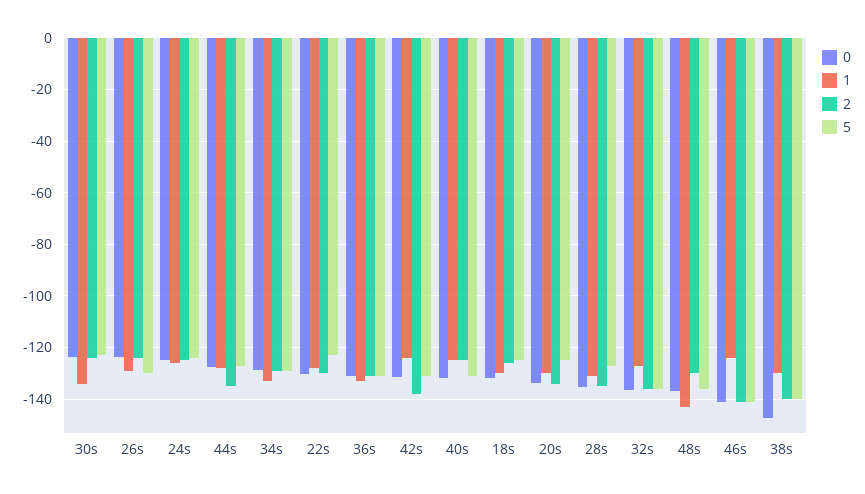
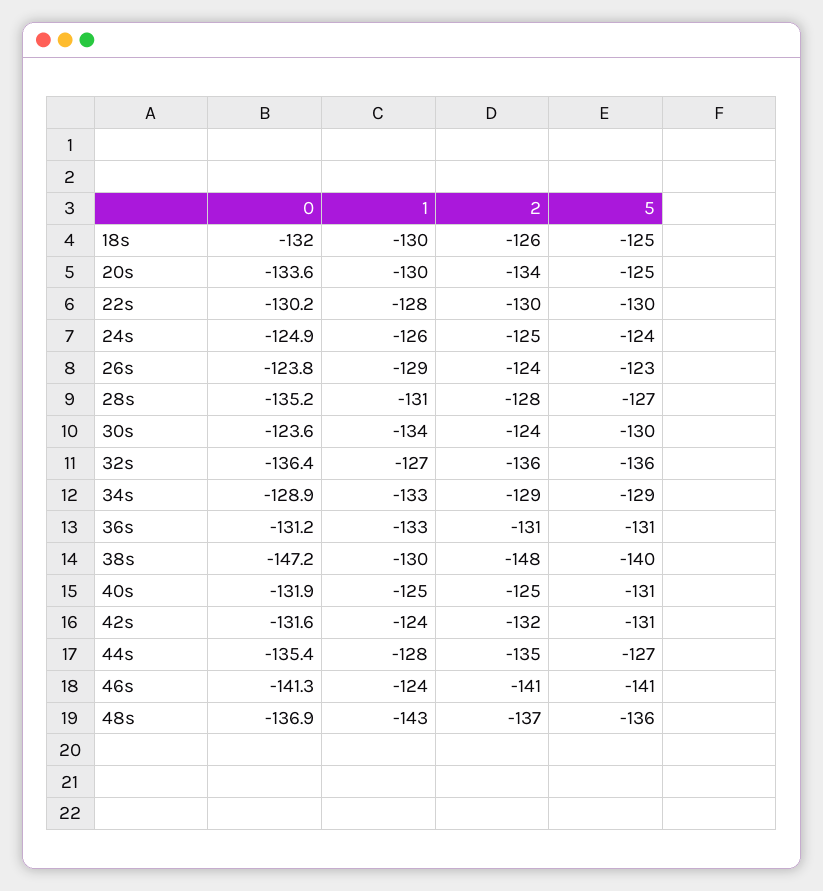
  {
    "0": {
      "30s": -123.6,
      "26s": -123.8,
      "24s": -124.9,
-     "44s": -127.5,
+     "44s": -135.4,
      "34s": -128.9,
      "22s": -130.2,
      "36s": -131.2,
      "42s": -131.6,
      "40s": -131.9,
      "18s": -132,
      "20s": -133.6,
      "28s": -135.2,
      "32s": -136.4,
      "48s": -136.9,
      "46s": -141.3,
      "38s": -147.2
    },
    "1": {
      "30s": -134,
      "26s": -129,
      "24s": -126,
      "44s": -128,
      "34s": -133,
      "22s": -128,
      "36s": -133,
      "42s": -124,
      "40s": -125,
      "18s": -130,
      "20s": -130,
      "28s": -131,
      "32s": -127,
      "48s": -143,
      "46s": -124,
      "38s": -130
    },
    "2": {
      "30s": -124,
      "26s": -124,
      "24s": -125,
      "44s": -135,
      "34s": -129,
      "22s": -130,
      "36s": -131,
-     "42s": -137.5,
+     "42s": -132,
      "40s": -125,
      "18s": -126,
      "20s": -134,
-     "28s": -135,
+     "28s": -128,
      "32s": -136,
-     "48s": -130,
+     "48s": -137,
      "46s": -141,
-     "38s": -140
+     "38s": -148
    },
    "5": {
-     "30s": -122.5,
+     "30s": -130,
-     "26s": -130,
+     "26s": -123,
      "24s": -124,
      "44s": -127,
      "34s": -129,
-     "22s": -122.5,
+     "22s": -130,
      "36s": -131,
      "42s": -131,
      "40s": -131,
      "18s": -125,
      "20s": -125,
      "28s": -127,
      "32s": -136,
      "48s": -136,
      "46s": -141,
      "38s": -140
    }
  }

